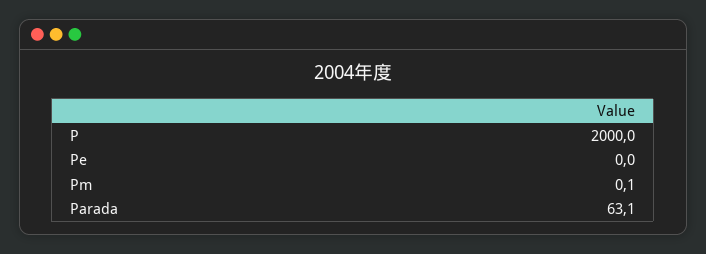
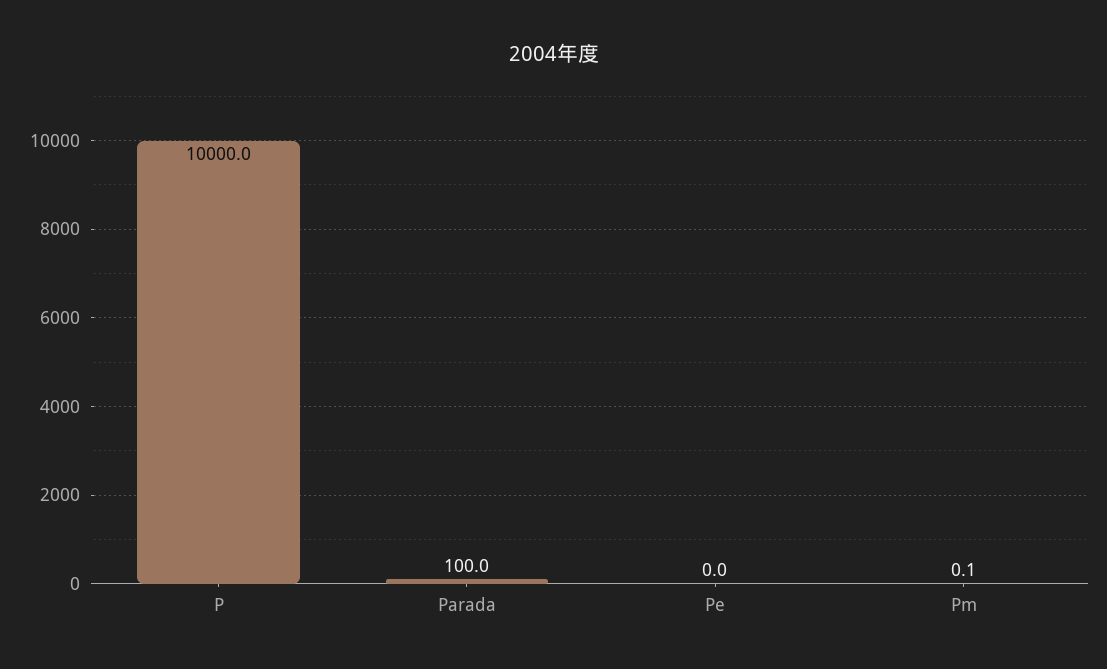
  {
-   "P": 2000,
+   "P": 10000,
    "Pe": 0,
    "Pm": 0.1,
-   "Parada": 63.1
+   "Parada": 100
  }

